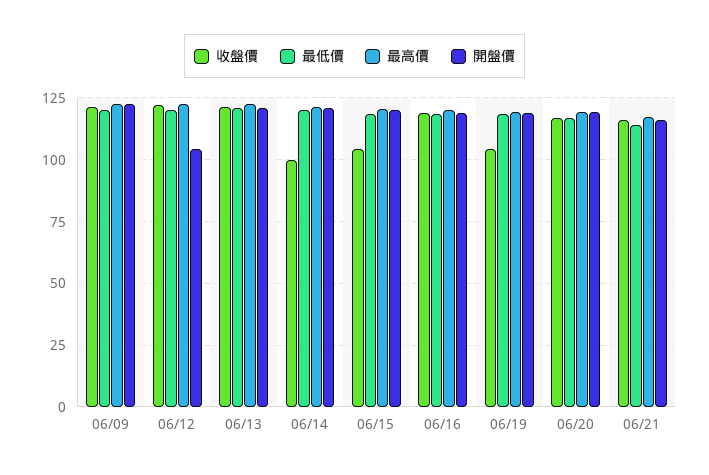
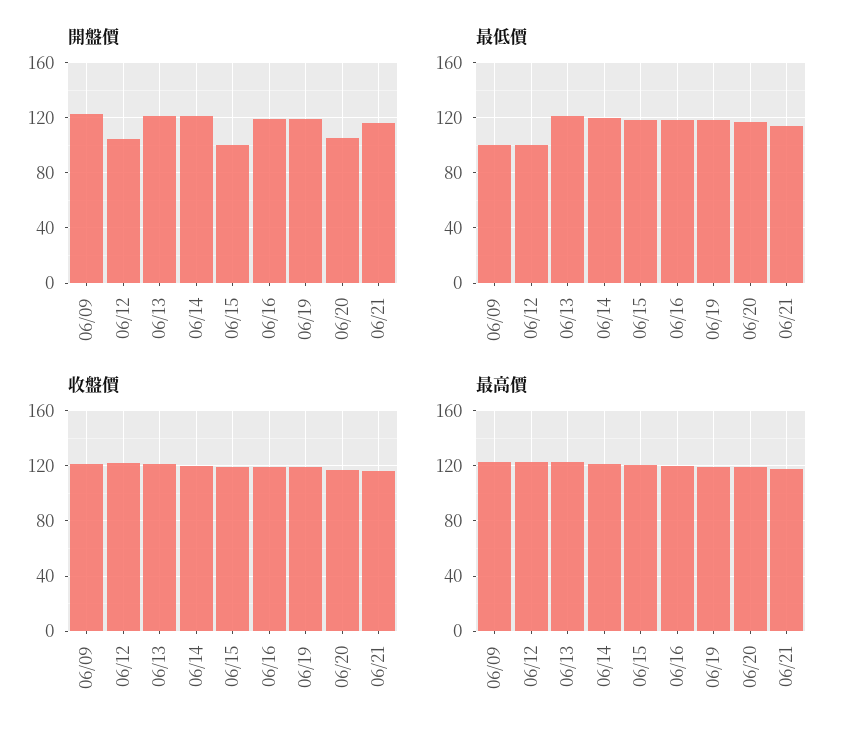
  {
    "收盤價": {
      "06/09": 122.5,
      "06/12": 122.5,
      "06/13": 122.5,
-     "06/14": 100,
+     "06/14": 120,
-     "06/15": 105,
+     "06/15": 120,
      "06/16": 120,
-     "06/19": 105,
+     "06/19": 120,
      "06/20": 117.5,
      "06/21": 115
    },
    "最低價": {
-     "06/09": 120,
+     "06/09": 100,
-     "06/12": 120,
+     "06/12": 100,
      "06/13": 120,
      "06/14": 120,
      "06/15": 117.5,
      "06/16": 117.5,
      "06/19": 117.5,
      "06/20": 117.5,
      "06/21": 115
    },
    "最高價": {
      "06/09": 122.5,
      "06/12": 122.5,
      "06/13": 122.5,
      "06/14": 122.5,
      "06/15": 120,
      "06/16": 120,
      "06/19": 120,
      "06/20": 120,
      "06/21": 117.5
    },
    "開盤價": {
      "06/09": 122.5,
      "06/12": 105,
      "06/13": 120,
      "06/14": 120,
-     "06/15": 120,
+     "06/15": 100,
      "06/16": 120,
      "06/19": 120,
-     "06/20": 120,
+     "06/20": 105,
      "06/21": 115
    }
  }

